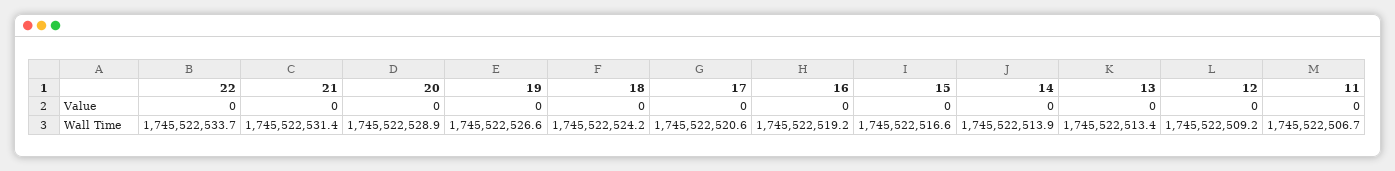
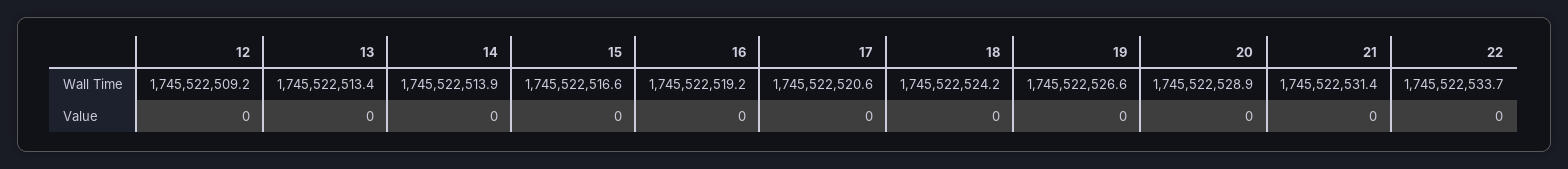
  {
    "22": {
      "Value": 0,
      "Wall Time": 1745522533.7
    },
    "21": {
      "Value": 0,
      "Wall Time": 1745522531.4
    },
    "20": {
      "Value": 0,
      "Wall Time": 1745522528.9
    },
    "19": {
      "Value": 0,
      "Wall Time": 1745522526.6
    },
    "18": {
      "Value": 0,
      "Wall Time": 1745522524.2
    },
    "17": {
      "Value": 0,
      "Wall Time": 1745522520.6
    },
    "16": {
      "Value": 0,
      "Wall Time": 1745522519.2
    },
    "15": {
      "Value": 0,
      "Wall Time": 1745522516.6
    },
    "14": {
      "Value": 0,
      "Wall Time": 1745522513.9
    },
    "13": {
      "Value": 0,
      "Wall Time": 1745522513.4
    },
    "12": {
      "Value": 0,
      "Wall Time": 1745522509.2
-   },
+   }
-   "11": {
-     "Value": 0,
-     "Wall Time": 1745522506.7
-   }
  }

